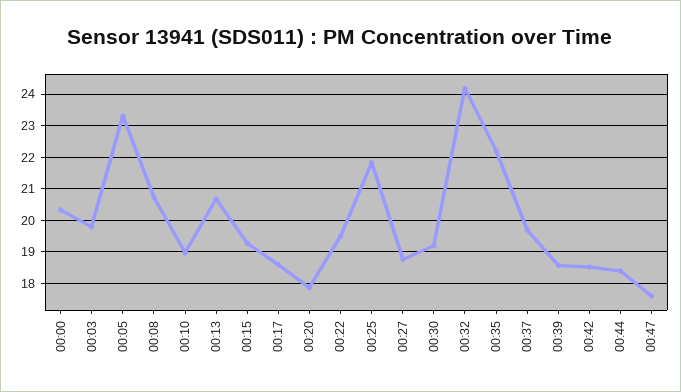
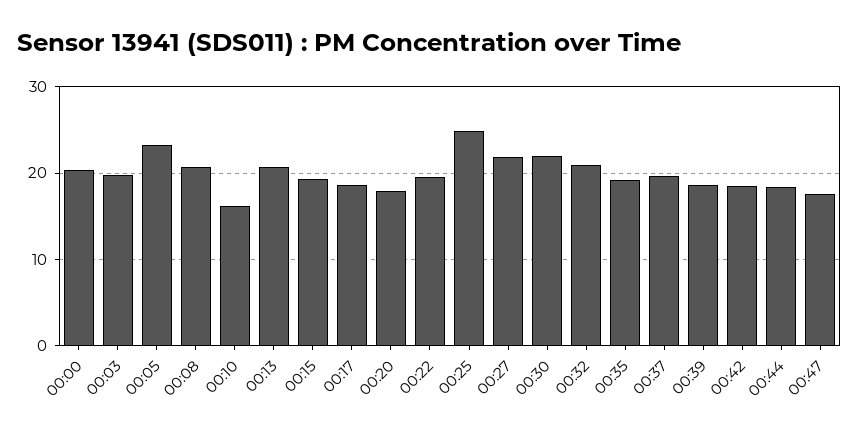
  {
    "00:00": 20.4,
    "00:03": 19.8,
    "00:05": 23.4,
    "00:08": 20.8,
-   "00:10": 19,
+   "00:10": 16,
    "00:13": 20.6,
    "00:15": 19.2,
    "00:17": 18.6,
    "00:20": 17.8,
    "00:22": 19.6,
-   "00:25": 21.8,
+   "00:25": 25,
-   "00:27": 18.8,
+   "00:27": 22,
-   "00:30": 19.2,
+   "00:30": 22,
-   "00:32": 24.2,
+   "00:32": 21,
-   "00:35": 22.2,
+   "00:35": 19,
    "00:37": 19.8,
    "00:39": 18.6,
    "00:42": 18.6,
    "00:44": 18.4,
    "00:47": 17.6
  }

